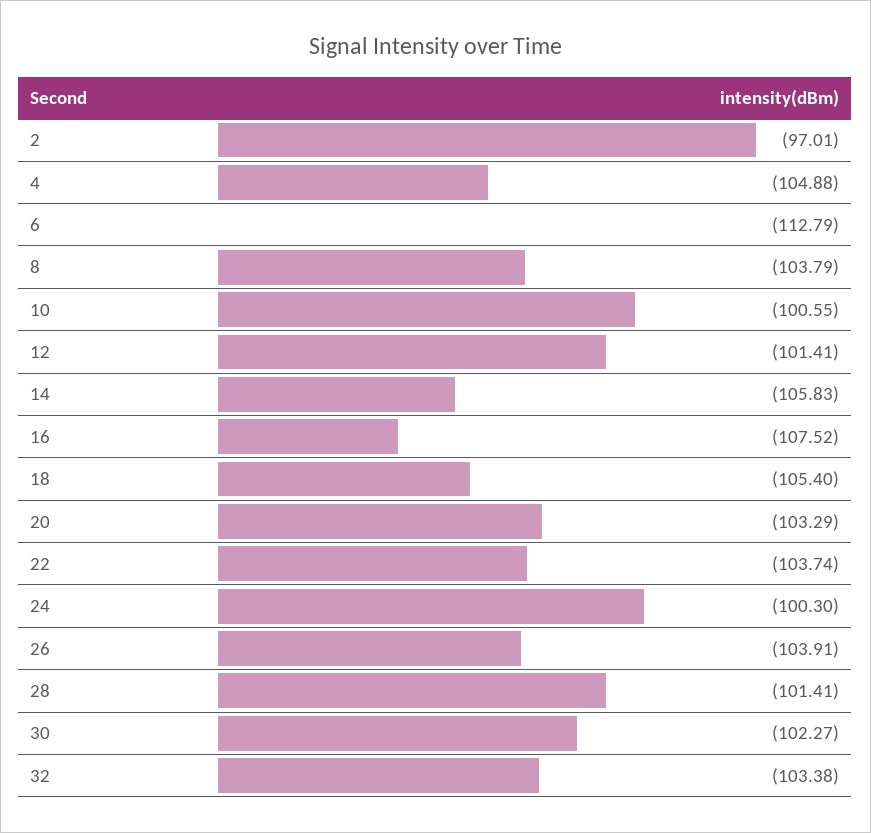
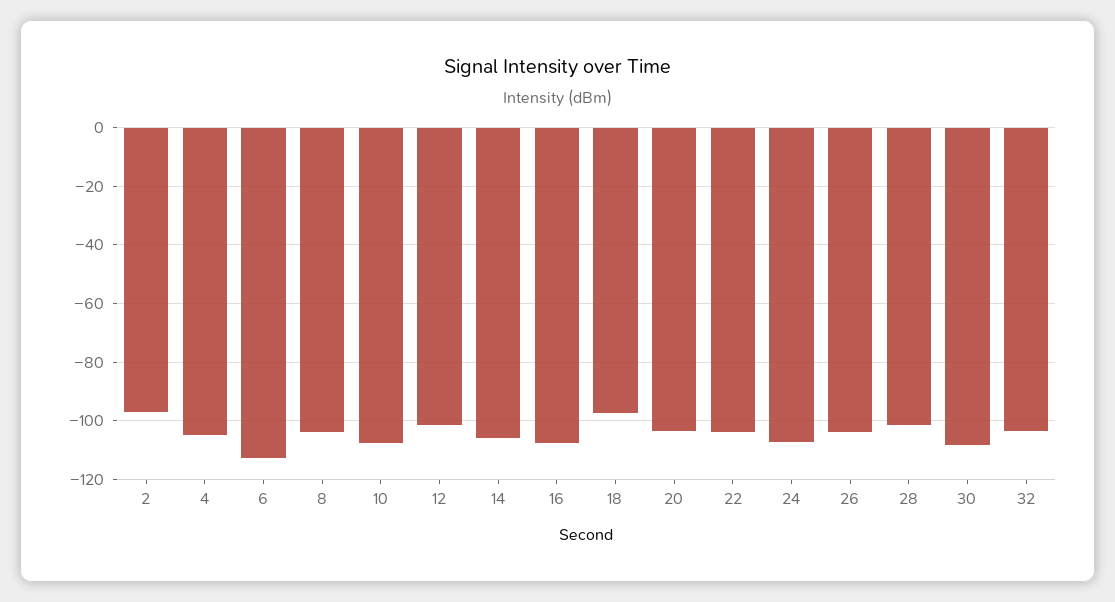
  {
    "2": -97.01,
    "4": -104.88,
    "6": -112.79,
    "8": -103.79,
-   "10": -100.55,
+   "10": -107.5,
    "12": -101.41,
    "14": -105.83,
    "16": -107.52,
-   "18": -105.4,
+   "18": -97.5,
    "20": -103.29,
    "22": -103.74,
-   "24": -100.3,
+   "24": -107.5,
    "26": -103.91,
    "28": -101.41,
-   "30": -102.27,
+   "30": -107.5,
    "32": -103.38
  }

